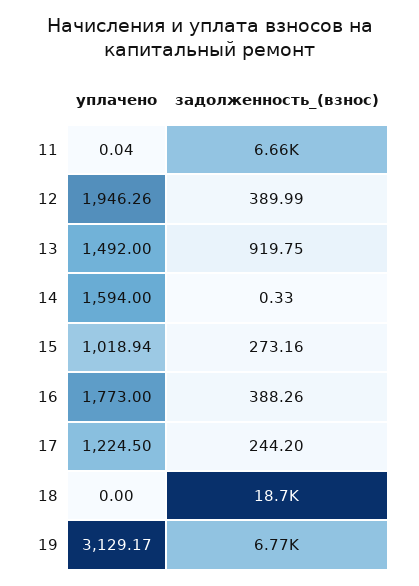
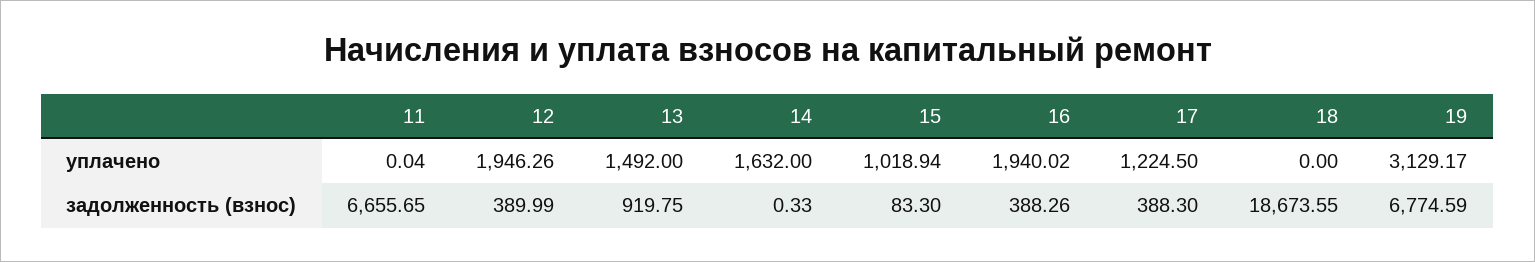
  {
    "уплачено": {
      "11": 0.04,
      "12": 1946.26,
      "13": 1492,
-     "14": 1594,
+     "14": 1632,
      "15": 1018.94,
-     "16": 1773,
+     "16": 1940.02,
      "17": 1224.5,
      "18": 0,
      "19": 3129.17
    },
    "задолженность_(взнос)": {
      "11": 6655.65,
      "12": 389.99,
      "13": 919.75,
      "14": 0.33,
-     "15": 273.16,
+     "15": 83.3,
      "16": 388.26,
-     "17": 244.2,
+     "17": 388.3,
      "18": 18673.55,
      "19": 6774.59
    }
  }

